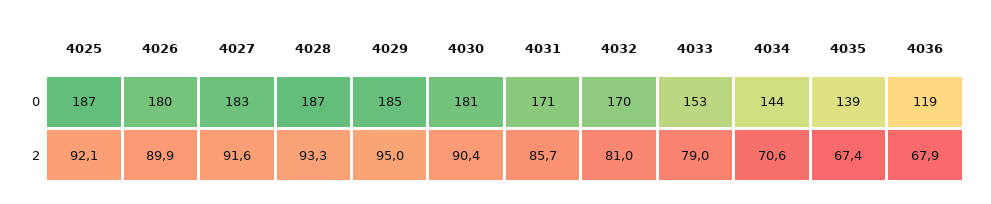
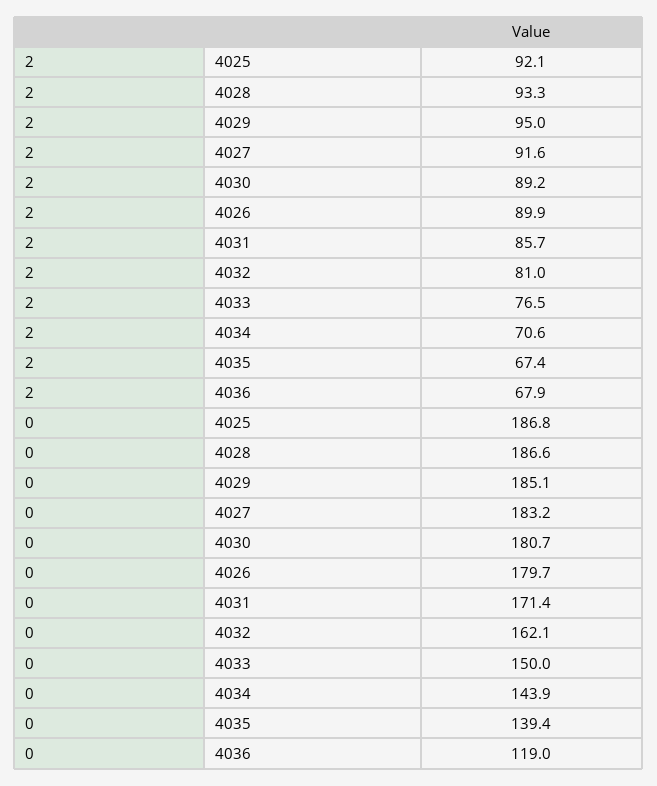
  {
    "4025": {
      "0": 186.8,
      "2": 92.1
    },
    "4026": {
      "0": 179.7,
      "2": 89.9
    },
    "4027": {
      "0": 183.2,
      "2": 91.6
    },
    "4028": {
      "0": 186.6,
      "2": 93.3
    },
    "4029": {
      "0": 185.1,
      "2": 95
    },
    "4030": {
      "0": 180.7,
-     "2": 90.4
+     "2": 89.2
    },
    "4031": {
      "0": 171.4,
      "2": 85.7
    },
    "4032": {
-     "0": 170,
+     "0": 162.1,
      "2": 81
    },
    "4033": {
-     "0": 153,
+     "0": 150,
-     "2": 79
+     "2": 76.5
    },
    "4034": {
      "0": 143.9,
      "2": 70.6
    },
    "4035": {
      "0": 139.4,
      "2": 67.4
    },
    "4036": {
      "0": 119,
      "2": 67.9
    }
  }

